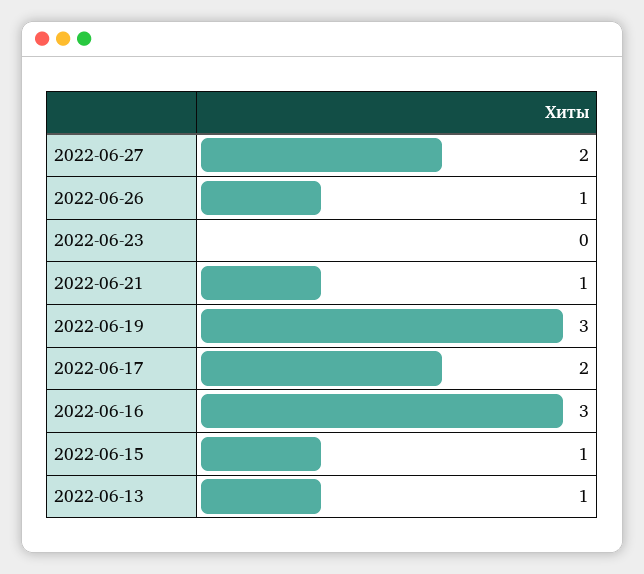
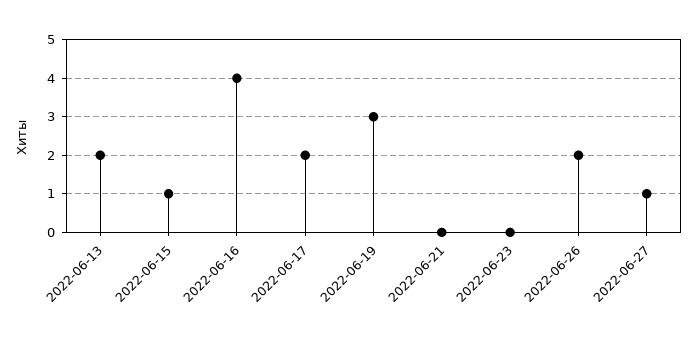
  {
-   "2022-06-27": 2,
+   "2022-06-27": 1,
-   "2022-06-26": 1,
+   "2022-06-26": 2,
    "2022-06-23": 0,
-   "2022-06-21": 1,
+   "2022-06-21": 0,
    "2022-06-19": 3,
    "2022-06-17": 2,
-   "2022-06-16": 3,
+   "2022-06-16": 4,
    "2022-06-15": 1,
-   "2022-06-13": 1
+   "2022-06-13": 2
  }

